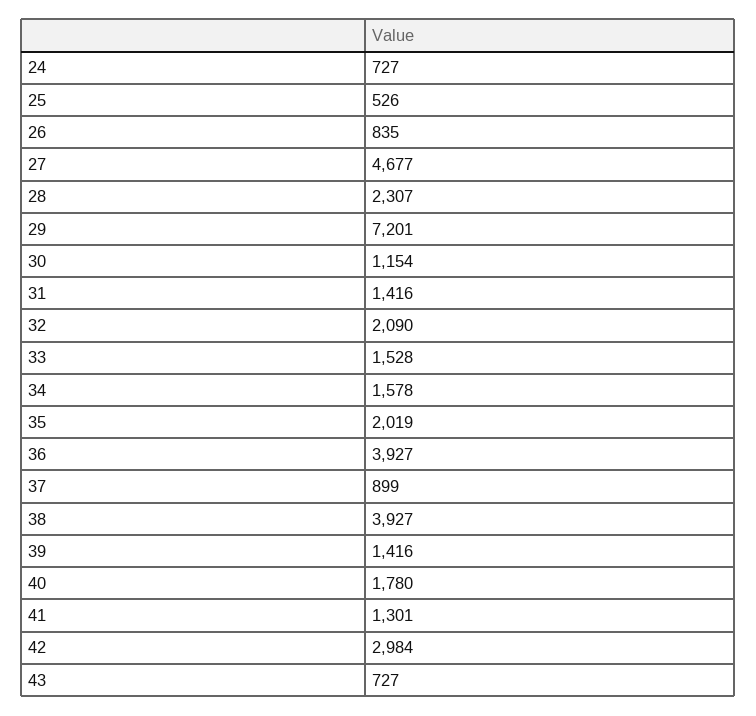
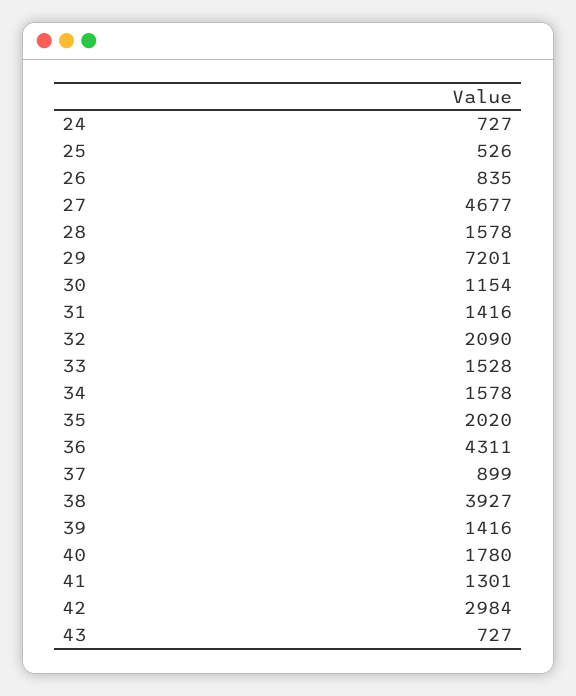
  {
    "24": 727,
    "25": 526,
    "26": 835,
    "27": 4677,
-   "28": 2307,
+   "28": 1578,
    "29": 7201,
    "30": 1154,
    "31": 1416,
    "32": 2090,
    "33": 1528,
    "34": 1578,
-   "35": 2019,
+   "35": 2020,
-   "36": 3927,
+   "36": 4311,
    "37": 899,
    "38": 3927,
    "39": 1416,
    "40": 1780,
    "41": 1301,
    "42": 2984,
    "43": 727
  }

